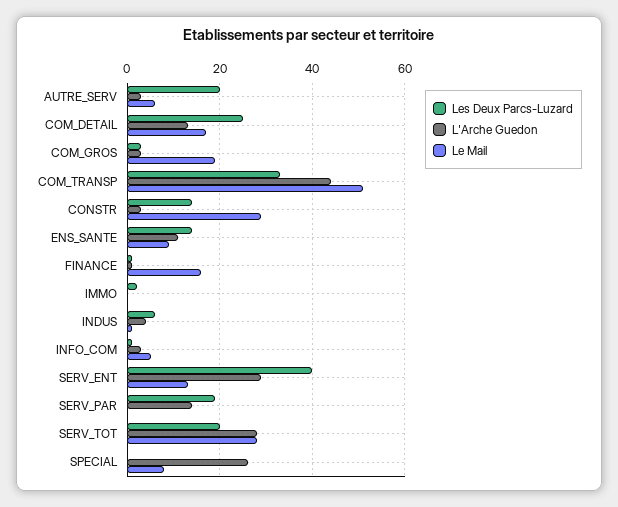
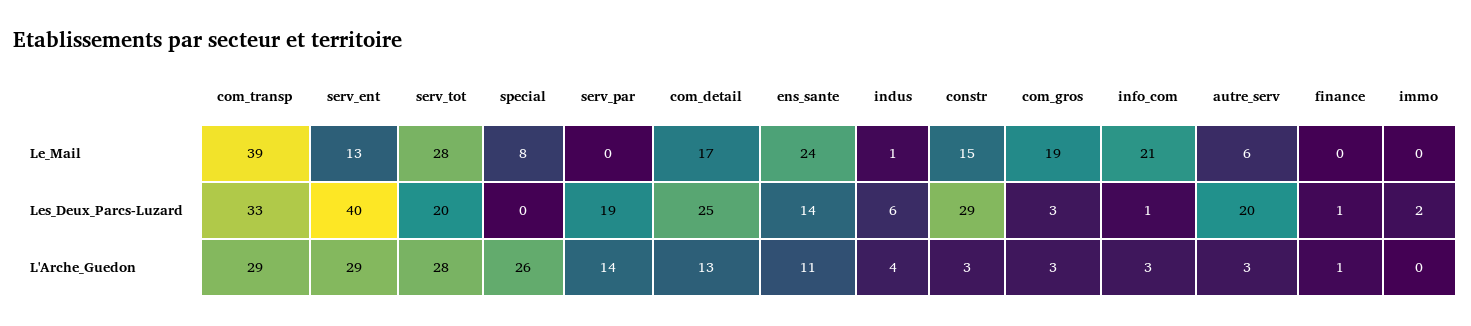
  {
    "Les Deux Parcs-Luzard": {
      "AUTRE_SERV": 20,
      "COM_DETAIL": 25,
      "COM_GROS": 3,
      "COM_TRANSP": 33,
-     "CONSTR": 15,
+     "CONSTR": 29,
      "ENS_SANTE": 14,
      "FINANCE": 1,
      "IMMO": 2,
      "INDUS": 6,
      "INFO_COM": 1,
      "SERV_ENT": 40,
      "SERV_PAR": 19,
      "SERV_TOT": 20,
      "SPECIAL": 0
    },
    "L'Arche Guedon": {
      "AUTRE_SERV": 3,
      "COM_DETAIL": 13,
      "COM_GROS": 3,
-     "COM_TRANSP": 45,
+     "COM_TRANSP": 29,
      "CONSTR": 3,
      "ENS_SANTE": 11,
      "FINANCE": 1,
      "IMMO": 0,
      "INDUS": 4,
      "INFO_COM": 3,
      "SERV_ENT": 29,
      "SERV_PAR": 14,
      "SERV_TOT": 28,
      "SPECIAL": 26
    },
    "Le Mail": {
      "AUTRE_SERV": 6,
      "COM_DETAIL": 17,
      "COM_GROS": 19,
-     "COM_TRANSP": 50,
+     "COM_TRANSP": 39,
-     "CONSTR": 30,
+     "CONSTR": 15,
-     "ENS_SANTE": 10,
+     "ENS_SANTE": 24,
-     "FINANCE": 15,
+     "FINANCE": 0,
      "IMMO": 0,
      "INDUS": 1,
-     "INFO_COM": 5,
+     "INFO_COM": 21,
      "SERV_ENT": 13,
      "SERV_PAR": 0,
      "SERV_TOT": 28,
      "SPECIAL": 8
    }
  }

